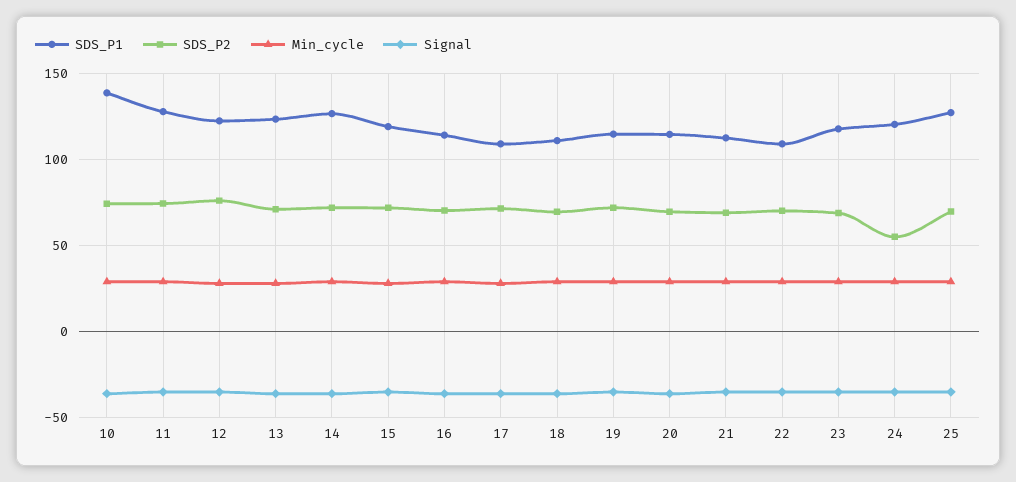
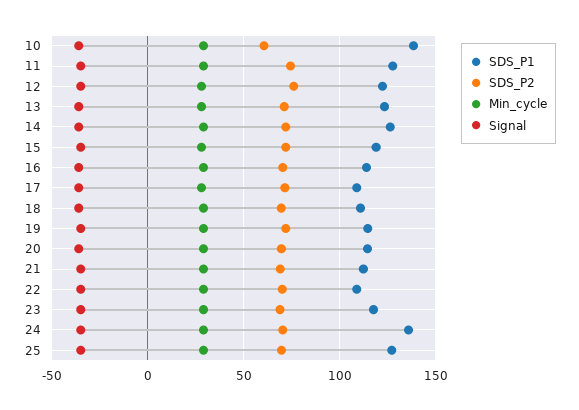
  {
    "SDS_P1": {
      "10": 140,
      "11": 130,
      "12": 120,
      "13": 125,
      "14": 125,
      "15": 120,
      "16": 115,
      "17": 110,
      "18": 110,
      "19": 115,
      "20": 115,
      "21": 110,
      "22": 110,
      "23": 120,
-     "24": 120,
+     "24": 135,
      "25": 125
    },
    "SDS_P2": {
-     "10": 75,
+     "10": 60,
      "11": 75,
      "12": 75,
      "13": 70,
      "14": 70,
      "15": 70,
      "16": 70,
      "17": 70,
      "18": 70,
      "19": 70,
      "20": 70,
      "21": 70,
      "22": 70,
      "23": 70,
-     "24": 55,
+     "24": 70,
      "25": 70
    },
    "Min_cycle": {
      "10": 30,
      "11": 30,
      "12": 30,
      "13": 30,
      "14": 30,
      "15": 30,
      "16": 30,
      "17": 30,
      "18": 30,
      "19": 30,
      "20": 30,
      "21": 30,
      "22": 30,
      "23": 30,
      "24": 30,
      "25": 30
    },
    "Signal": {
      "10": -35,
      "11": -35,
      "12": -35,
      "13": -35,
      "14": -35,
      "15": -35,
      "16": -35,
      "17": -35,
      "18": -35,
      "19": -35,
      "20": -35,
      "21": -35,
      "22": -35,
      "23": -35,
      "24": -35,
      "25": -35
    }
  }

